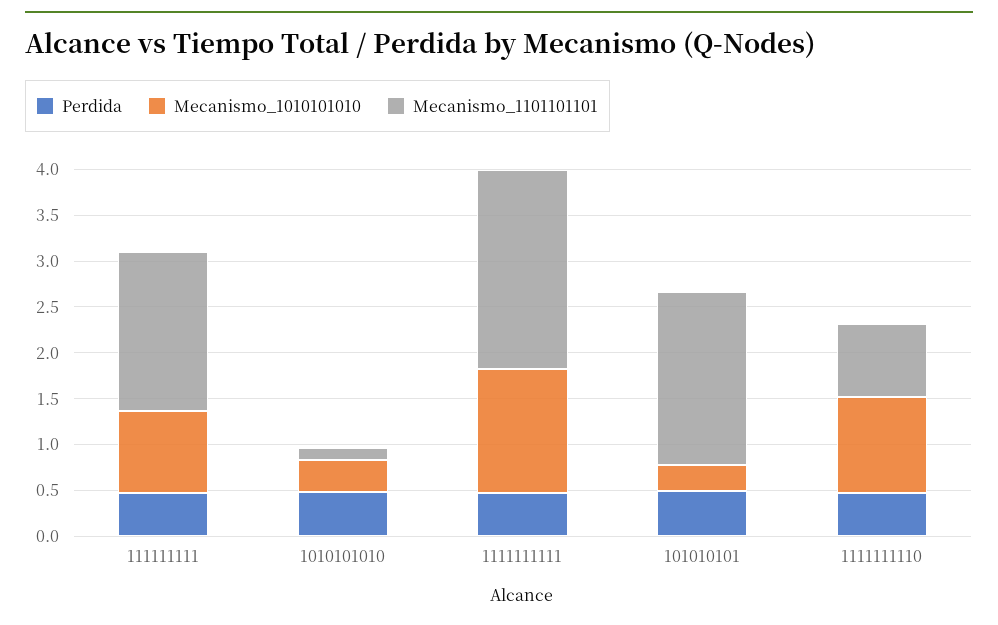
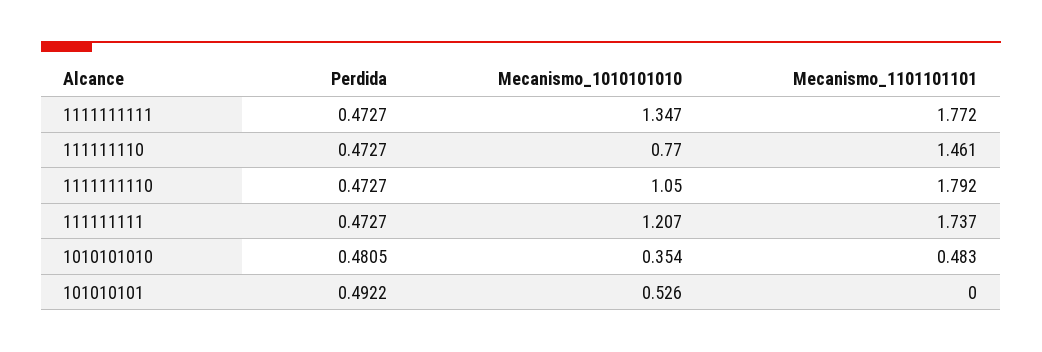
  {
    "Perdida": {
      "111111111": 0.4727,
      "1010101010": 0.4805,
      "1111111111": 0.4727,
      "101010101": 0.4922,
-     "1111111110": 0.4727
+     "1111111110": 0.4727,
+     "111111110": 0.4727
    },
    "Mecanismo_1010101010": {
-     "111111111": 0.9,
+     "111111111": 1.207,
      "1010101010": 0.354,
      "1111111111": 1.347,
-     "101010101": 0.3,
+     "101010101": 0.526,
-     "1111111110": 1.05
+     "1111111110": 1.05,
+     "111111110": 0.77
    },
    "Mecanismo_1101101101": {
      "111111111": 1.737,
-     "1010101010": 0.1,
+     "1010101010": 0.483,
-     "1111111111": 2.2,
+     "1111111111": 1.772,
-     "101010101": 1.9,
+     "101010101": 0,
-     "1111111110": 0.8
+     "1111111110": 1.792,
+     "111111110": 1.461
    }
  }

